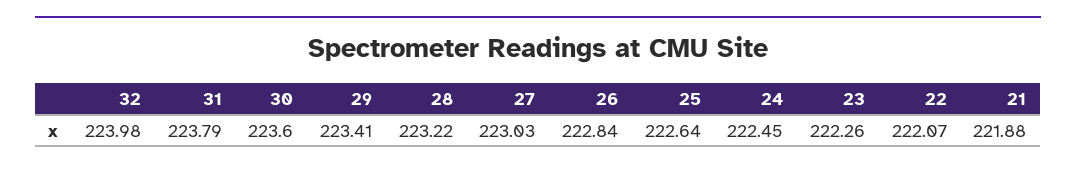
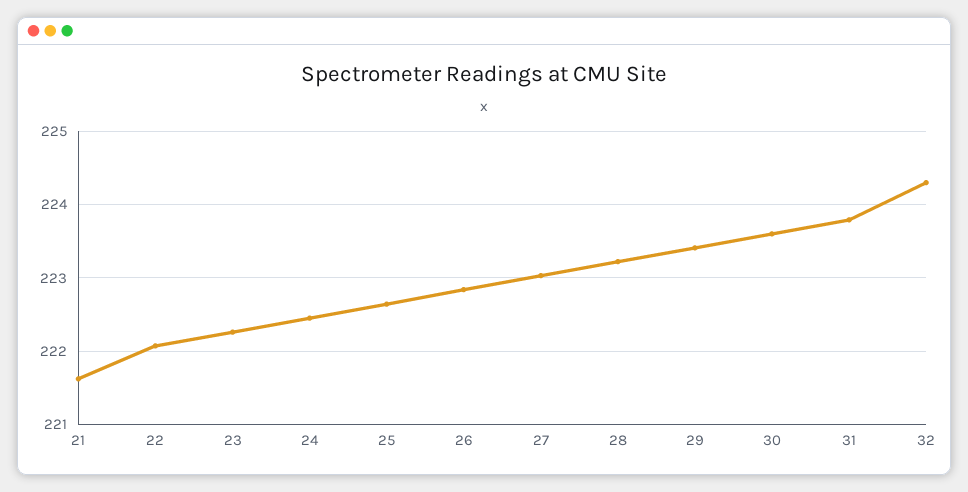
  {
-   "32": 223.98,
+   "32": 224.3,
    "31": 223.79,
    "30": 223.6,
    "29": 223.41,
    "28": 223.22,
    "27": 223.03,
    "26": 222.84,
    "25": 222.64,
    "24": 222.45,
    "23": 222.26,
    "22": 222.07,
-   "21": 221.88
+   "21": 221.6
  }

